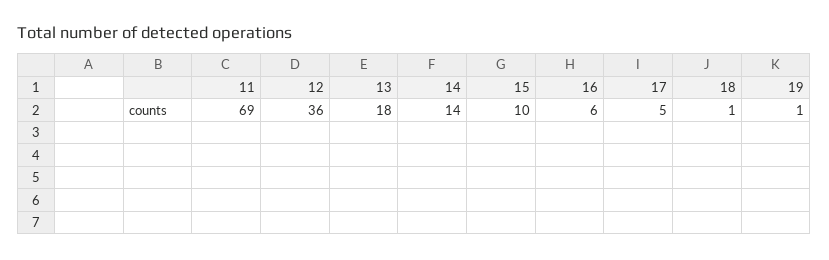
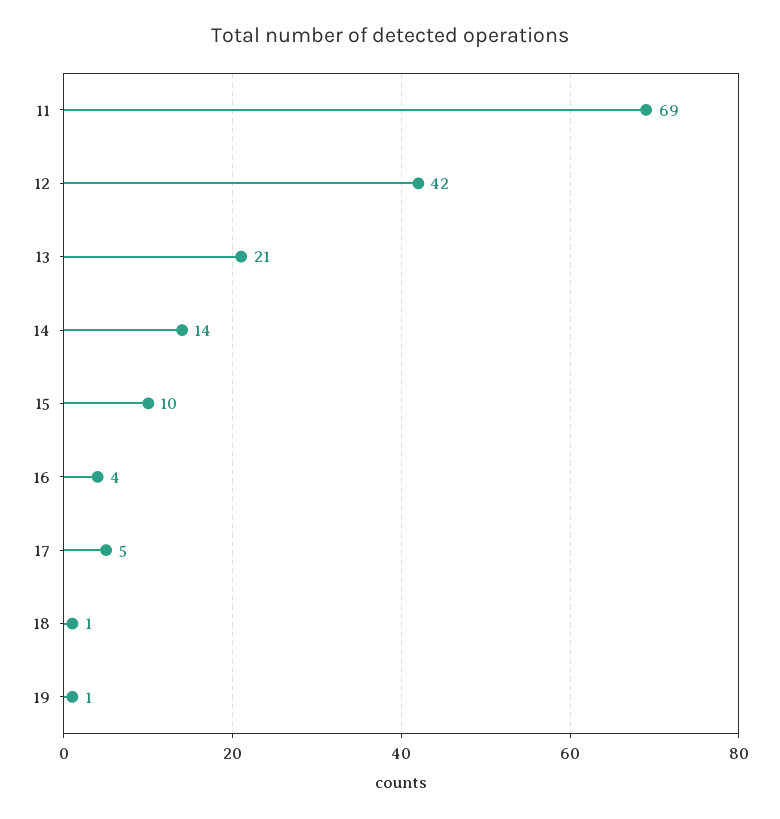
  {
    "11": 69,
-   "12": 36,
+   "12": 42,
-   "13": 18,
+   "13": 21,
    "14": 14,
    "15": 10,
-   "16": 6,
+   "16": 4,
    "17": 5,
    "18": 1,
    "19": 1
  }

